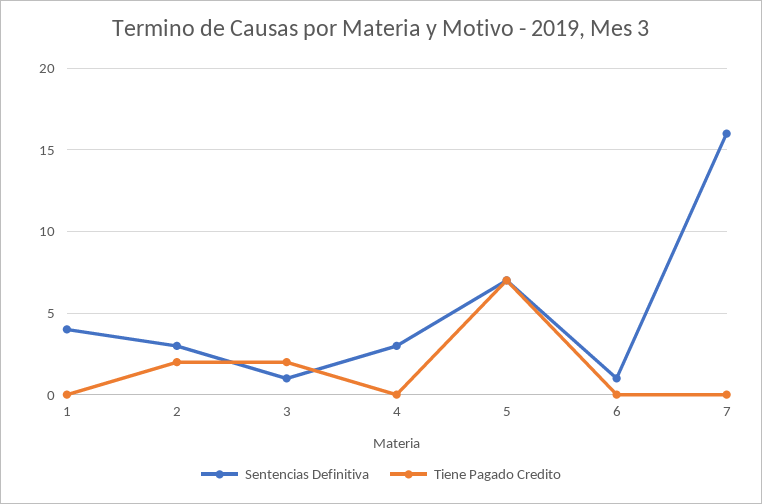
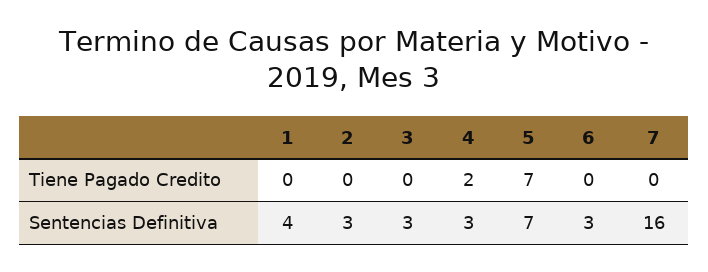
  {
    "Sentencias Definitiva": {
      "1": 4,
      "2": 3,
-     "3": 1,
+     "3": 3,
      "4": 3,
      "5": 7,
-     "6": 1,
+     "6": 3,
      "7": 16
    },
    "Tiene Pagado Credito": {
      "1": 0,
-     "2": 2,
+     "2": 0,
-     "3": 2,
+     "3": 0,
-     "4": 0,
+     "4": 2,
      "5": 7,
      "6": 0,
      "7": 0
    }
  }

